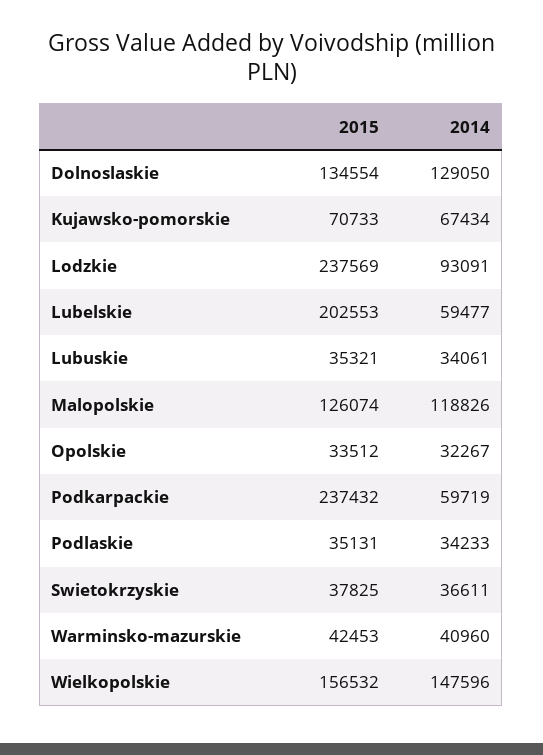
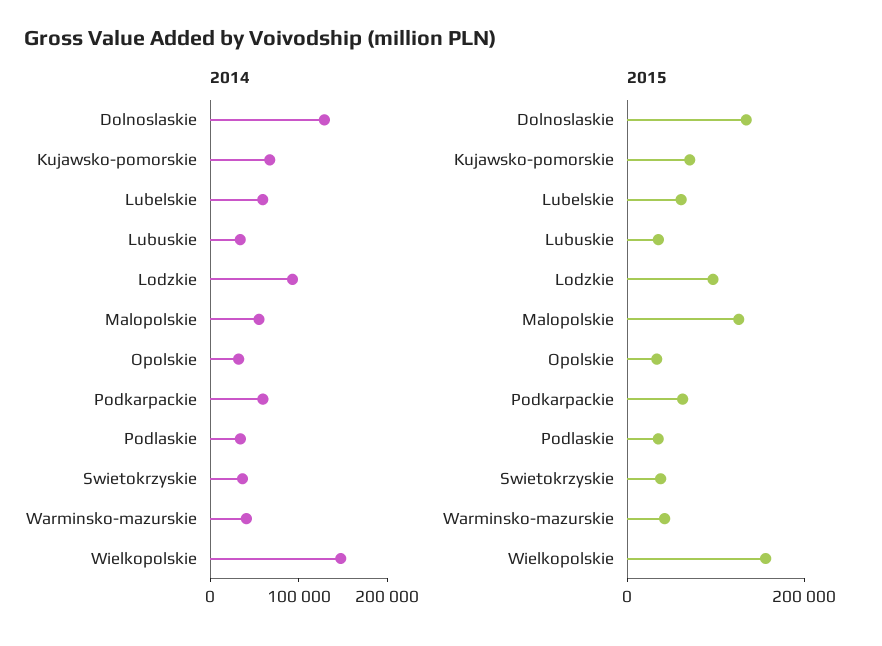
  {
    "2015": {
      "Dolnoslaskie": 134554,
      "Kujawsko-pomorskie": 70733,
-     "Lodzkie": 237569,
+     "Lodzkie": 100000,
-     "Lubelskie": 202553,
+     "Lubelskie": 50000,
      "Lubuskie": 35321,
      "Malopolskie": 126074,
      "Opolskie": 33512,
-     "Podkarpackie": 237432,
+     "Podkarpackie": 50000,
      "Podlaskie": 35131,
      "Swietokrzyskie": 37825,
      "Warminsko-mazurskie": 42453,
      "Wielkopolskie": 156532
    },
    "2014": {
      "Dolnoslaskie": 129050,
      "Kujawsko-pomorskie": 67434,
      "Lodzkie": 93091,
      "Lubelskie": 59477,
      "Lubuskie": 34061,
-     "Malopolskie": 118826,
+     "Malopolskie": 60000,
      "Opolskie": 32267,
      "Podkarpackie": 59719,
      "Podlaskie": 34233,
      "Swietokrzyskie": 36611,
      "Warminsko-mazurskie": 40960,
      "Wielkopolskie": 147596
    }
  }

